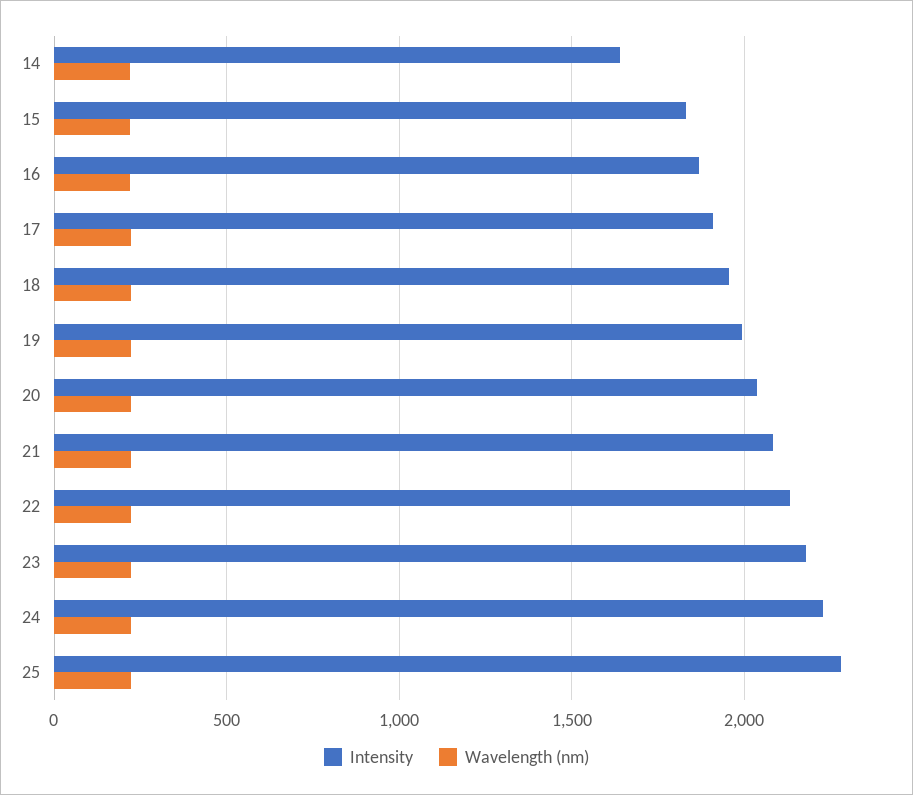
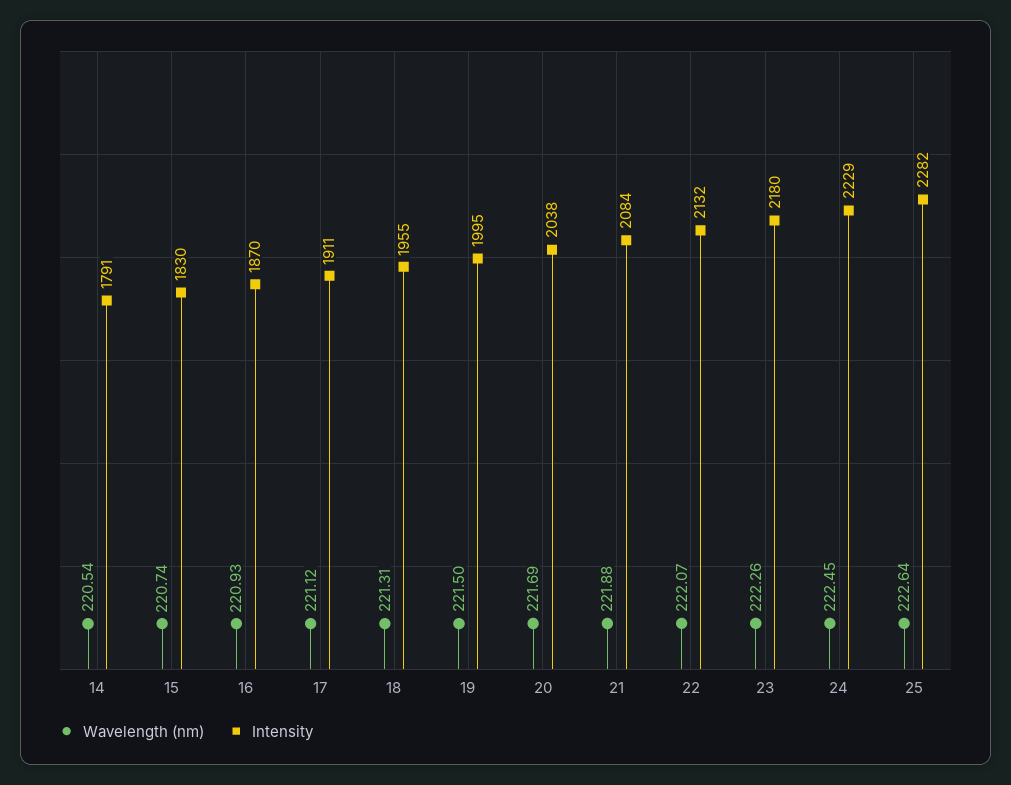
  {
    "Intensity": {
-     "14": 1650,
+     "14": 1791,
      "15": 1830,
      "16": 1870,
      "17": 1911,
      "18": 1955,
      "19": 1995,
      "20": 2038,
      "21": 2084,
      "22": 2132,
      "23": 2180,
      "24": 2229,
      "25": 2282
    },
    "Wavelength (nm)": {
      "14": 220.54,
      "15": 220.74,
      "16": 220.93,
      "17": 221.12,
      "18": 221.31,
      "19": 221.5,
      "20": 221.69,
      "21": 221.88,
      "22": 222.07,
      "23": 222.26,
      "24": 222.45,
      "25": 222.64
    }
  }

